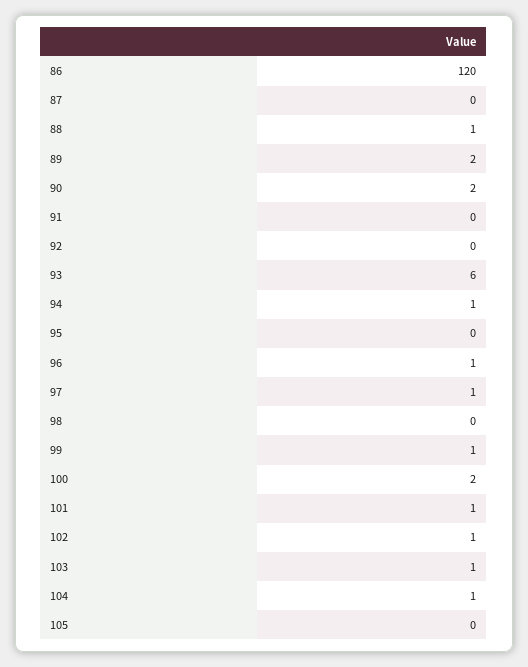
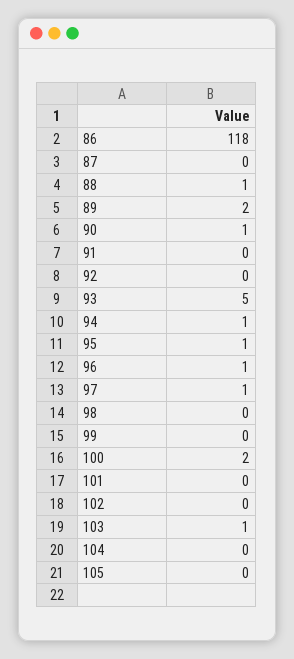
  {
-   "86": 120,
+   "86": 118,
    "87": 0,
    "88": 1,
    "89": 2,
-   "90": 2,
+   "90": 1,
    "91": 0,
    "92": 0,
-   "93": 6,
+   "93": 5,
    "94": 1,
-   "95": 0,
+   "95": 1,
    "96": 1,
    "97": 1,
    "98": 0,
-   "99": 1,
+   "99": 0,
    "100": 2,
-   "101": 1,
+   "101": 0,
-   "102": 1,
+   "102": 0,
    "103": 1,
-   "104": 1,
+   "104": 0,
    "105": 0
  }

